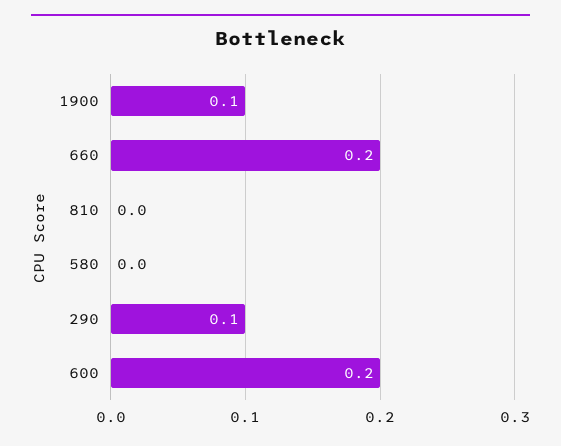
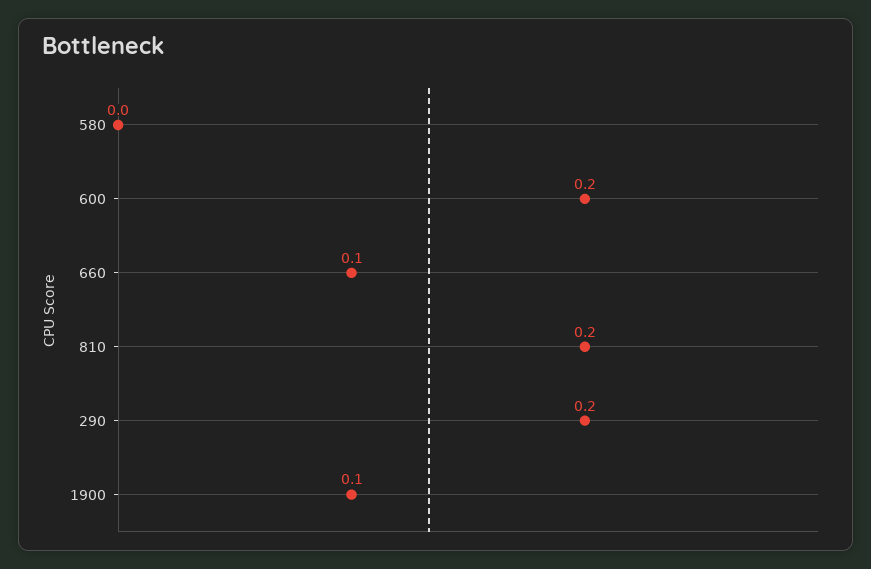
  {
    "1900": 0.1,
-   "660": 0.2,
+   "660": 0.1,
-   "810": 0,
+   "810": 0.2,
    "580": 0,
-   "290": 0.1,
+   "290": 0.2,
    "600": 0.2
  }

